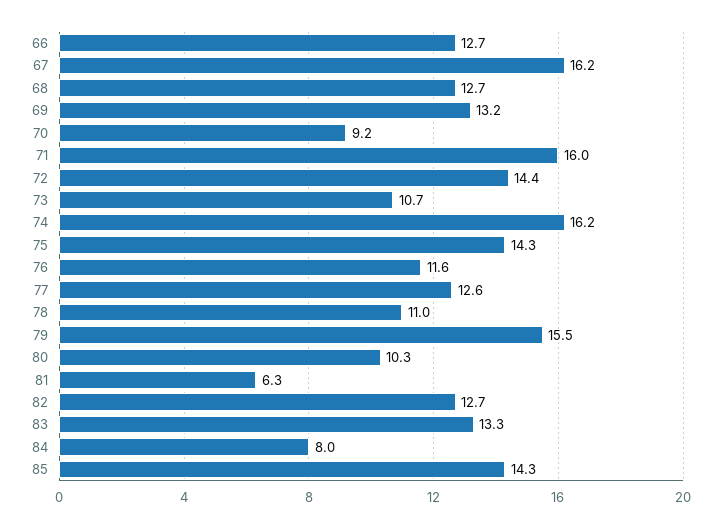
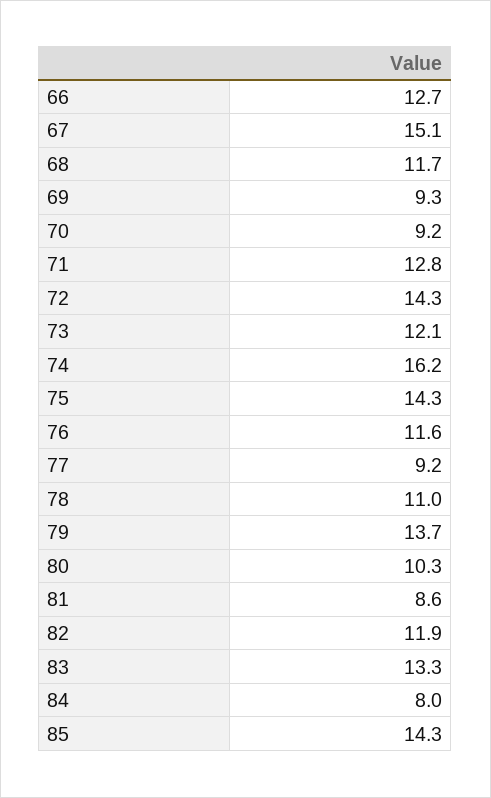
  {
    "66": 12.7,
-   "67": 16.2,
+   "67": 15.1,
-   "68": 12.7,
+   "68": 11.7,
-   "69": 13.2,
+   "69": 9.3,
    "70": 9.2,
-   "71": 16,
+   "71": 12.8,
-   "72": 14.4,
+   "72": 14.3,
-   "73": 10.7,
+   "73": 12.1,
    "74": 16.2,
    "75": 14.3,
    "76": 11.6,
-   "77": 12.6,
+   "77": 9.2,
    "78": 11,
-   "79": 15.5,
+   "79": 13.7,
    "80": 10.3,
-   "81": 6.3,
+   "81": 8.6,
-   "82": 12.7,
+   "82": 11.9,
    "83": 13.3,
    "84": 8,
    "85": 14.3
  }

